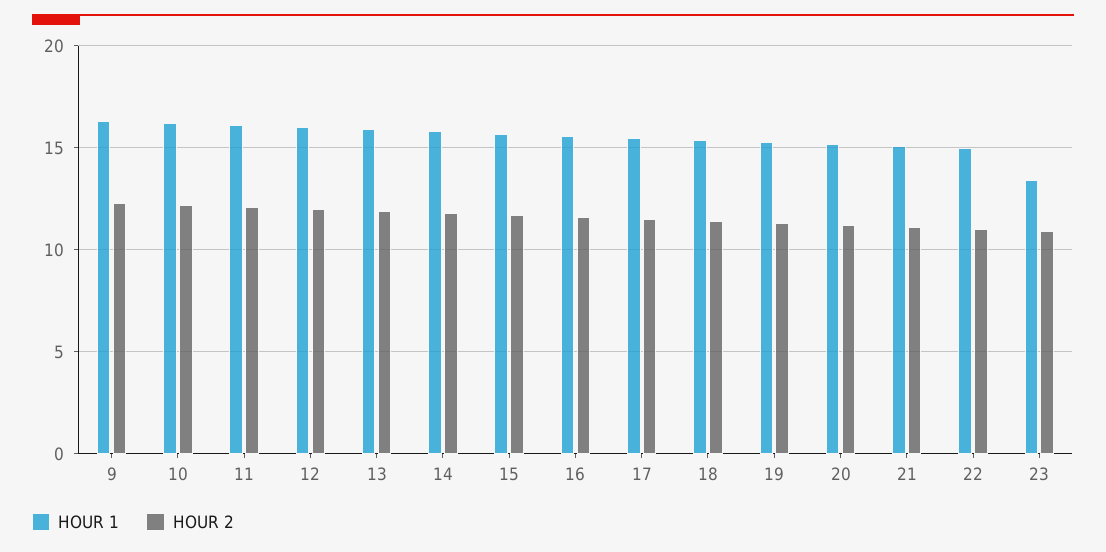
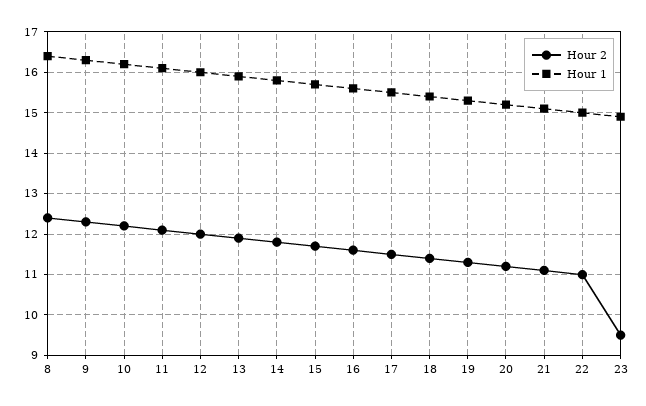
  {
    "HOUR 1": {
      "9": 16.5,
      "10": 16,
      "11": 16,
      "12": 16,
      "13": 16,
      "14": 16,
      "15": 15.5,
      "16": 15.5,
      "17": 15.5,
      "18": 15.5,
      "19": 15.5,
      "20": 15,
      "21": 15,
      "22": 15,
-     "23": 13.5
+     "23": 15,
+     "8": 16.5
    },
    "HOUR 2": {
      "9": 12.5,
      "10": 12,
      "11": 12,
      "12": 12,
      "13": 12,
      "14": 12,
      "15": 11.5,
      "16": 11.5,
      "17": 11.5,
      "18": 11.5,
      "19": 11.5,
      "20": 11,
      "21": 11,
      "22": 11,
-     "23": 11
+     "23": 9.5,
+     "8": 12.5
    }
  }

